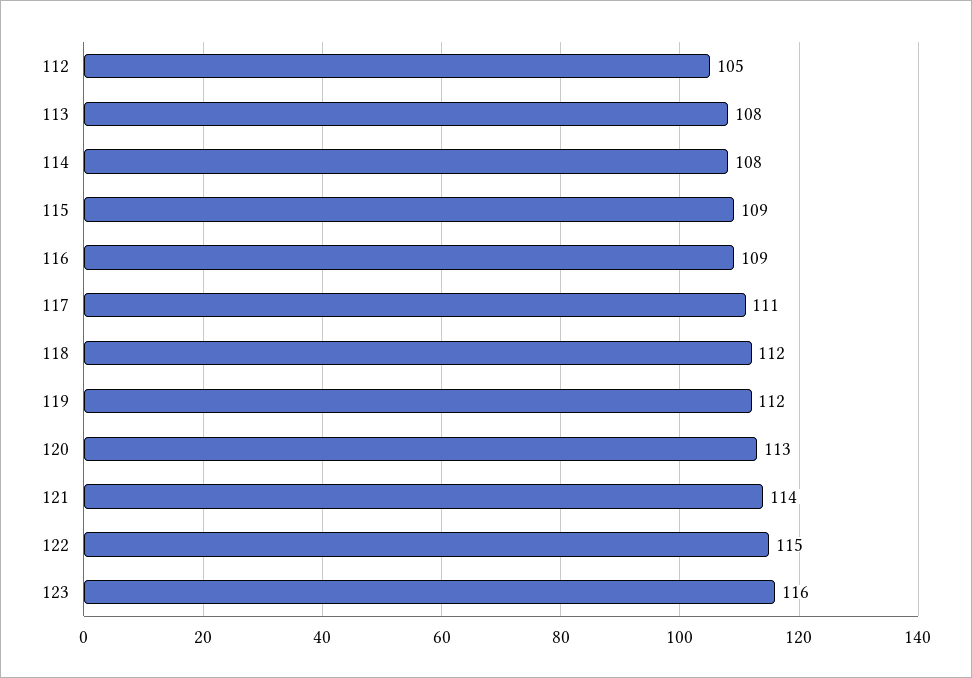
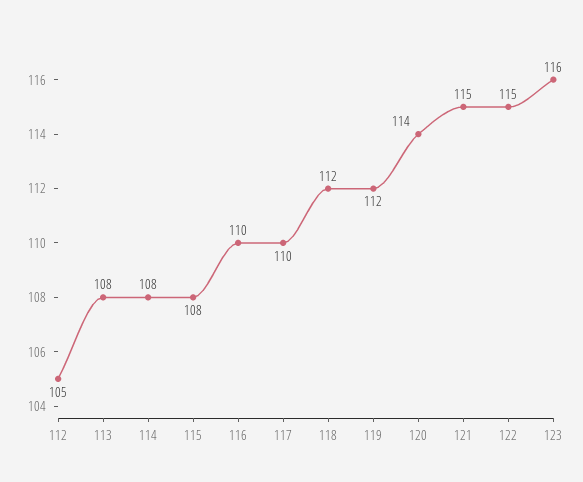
  {
    "112": 105,
    "113": 108,
    "114": 108,
-   "115": 109,
+   "115": 108,
-   "116": 109,
+   "116": 110,
-   "117": 111,
+   "117": 110,
    "118": 112,
    "119": 112,
-   "120": 113,
+   "120": 114,
-   "121": 114,
+   "121": 115,
    "122": 115,
    "123": 116
  }

